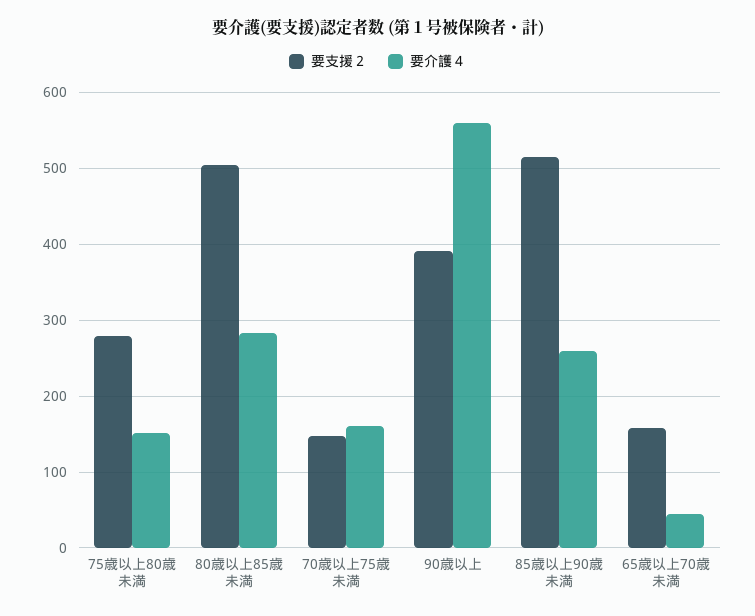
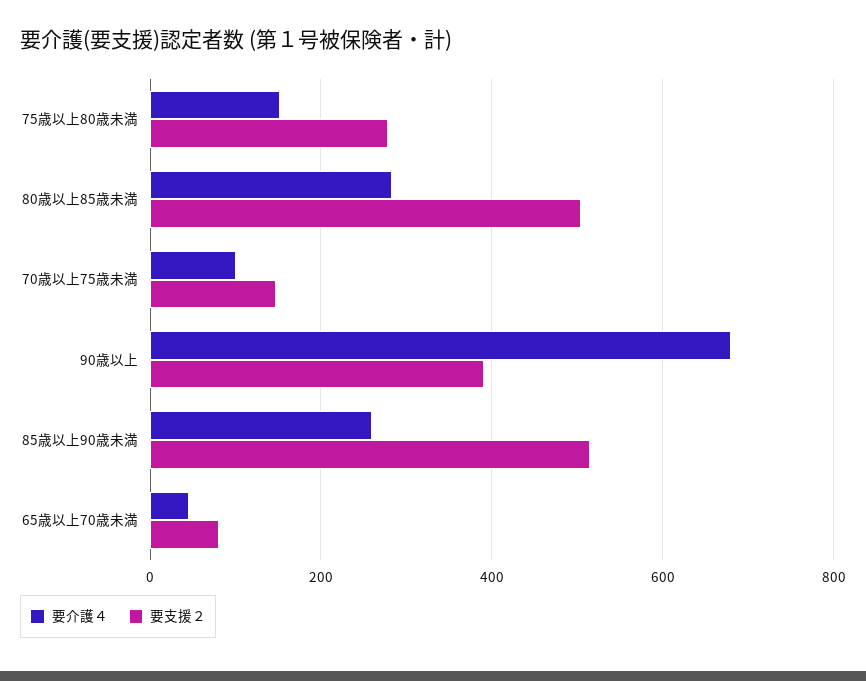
  {
    "要支援２": {
      "75歳以上80歳未満": 280,
      "80歳以上85歳未満": 500,
      "70歳以上75歳未満": 150,
      "90歳以上": 390,
      "85歳以上90歳未満": 520,
-     "65歳以上70歳未満": 160
+     "65歳以上70歳未満": 80
    },
    "要介護４": {
      "75歳以上80歳未満": 150,
      "80歳以上85歳未満": 280,
-     "70歳以上75歳未満": 160,
+     "70歳以上75歳未満": 100,
-     "90歳以上": 560,
+     "90歳以上": 680,
      "85歳以上90歳未満": 260,
      "65歳以上70歳未満": 50
    }
  }

